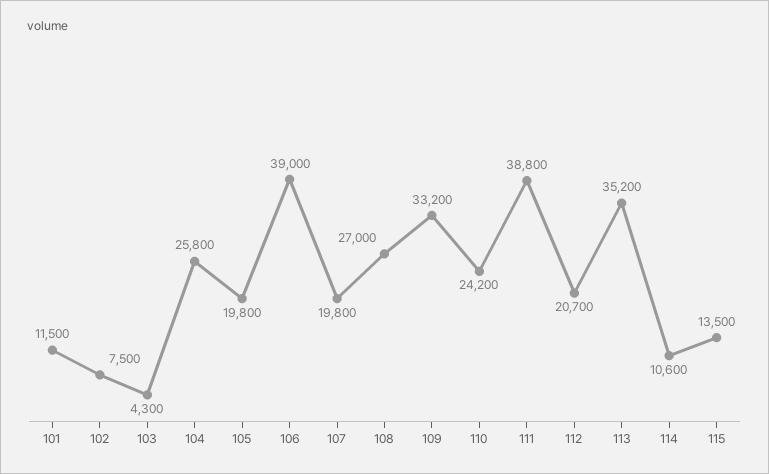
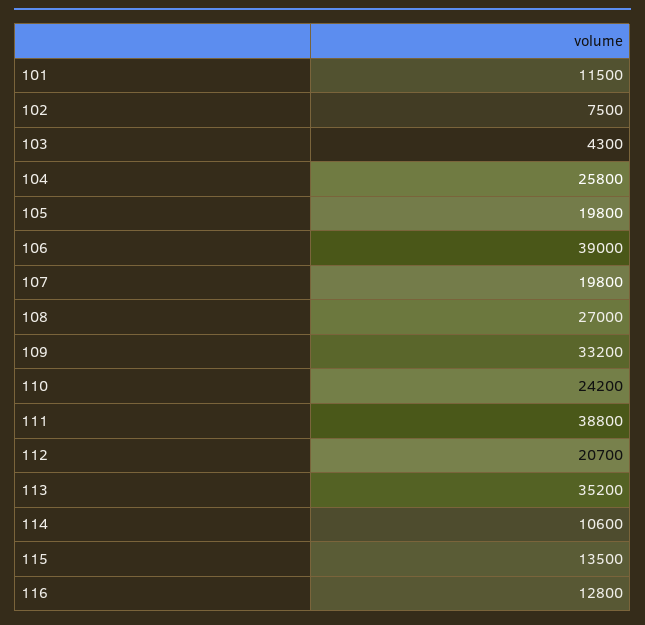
  {
    "101": 11500,
    "102": 7500,
    "103": 4300,
    "104": 25800,
    "105": 19800,
    "106": 39000,
    "107": 19800,
    "108": 27000,
    "109": 33200,
    "110": 24200,
    "111": 38800,
    "112": 20700,
    "113": 35200,
    "114": 10600,
-   "115": 13500
+   "115": 13500,
+   "116": 12800
  }

